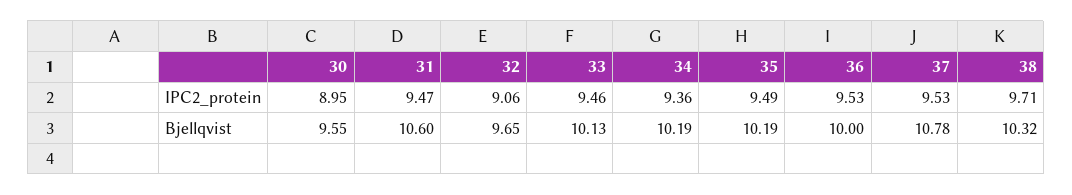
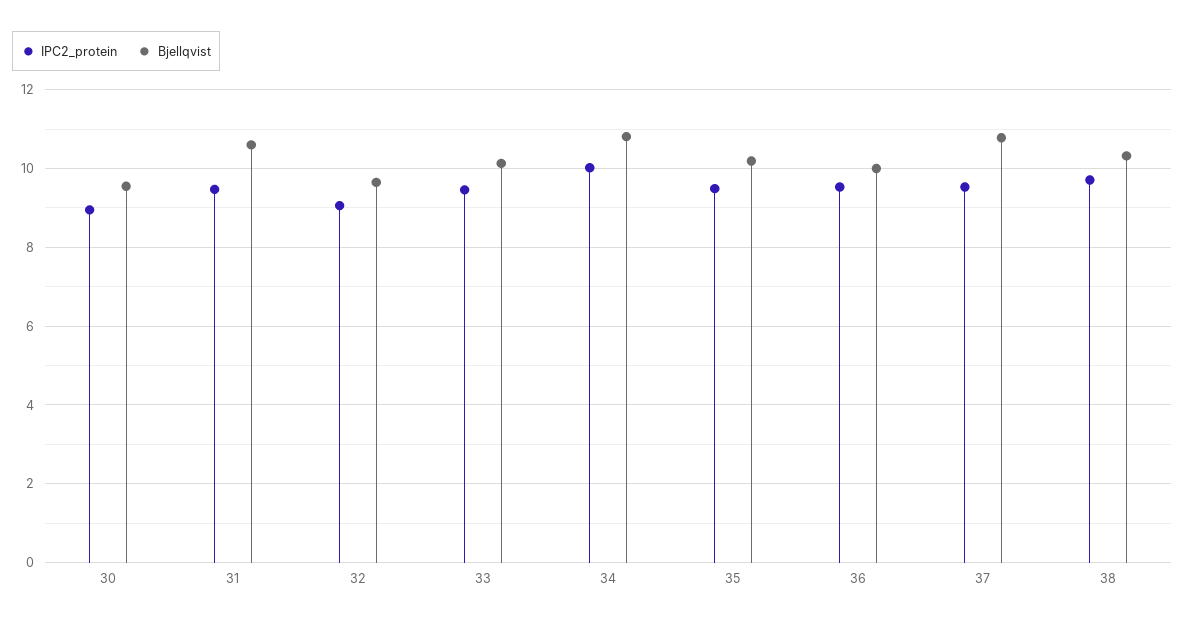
  {
    "IPC2_protein": {
      "30": 8.95,
      "31": 9.47,
      "32": 9.06,
      "33": 9.46,
-     "34": 9.36,
+     "34": 10,
      "35": 9.49,
      "36": 9.53,
      "37": 9.53,
      "38": 9.71
    },
    "Bjellqvist": {
      "30": 9.55,
      "31": 10.6,
      "32": 9.65,
      "33": 10.13,
-     "34": 10.19,
+     "34": 10.8,
      "35": 10.19,
      "36": 10,
      "37": 10.78,
      "38": 10.32
    }
  }

